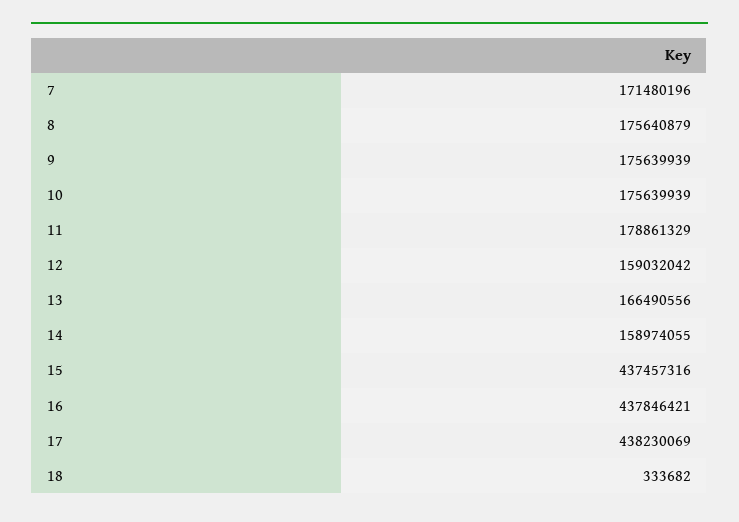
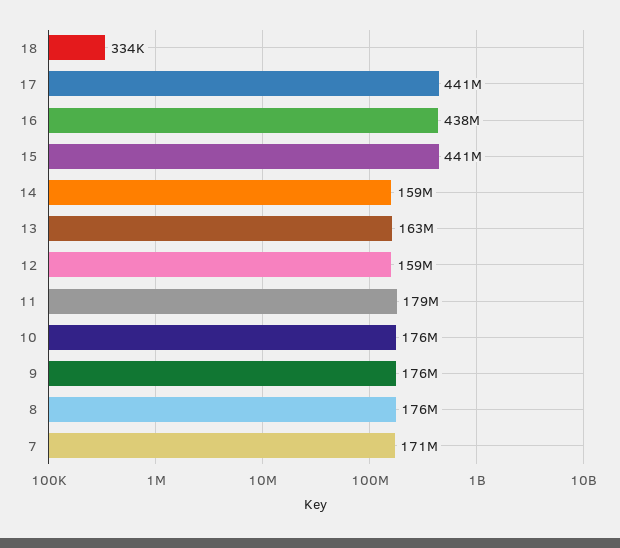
  {
    "7": 171480196,
    "8": 175640879,
    "9": 175639939,
    "10": 175639939,
    "11": 178861329,
    "12": 159032042,
-   "13": 166490556,
+   "13": 163000000,
    "14": 158974055,
-   "15": 437457316,
+   "15": 441000000,
    "16": 437846421,
-   "17": 438230069,
+   "17": 441000000,
    "18": 333682
  }

